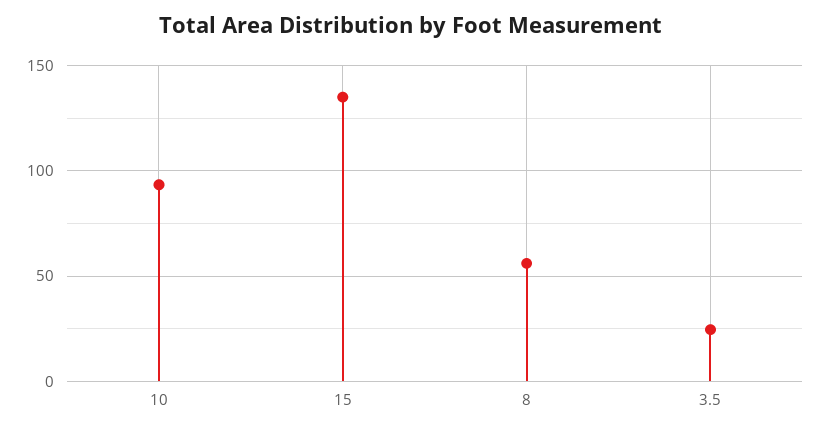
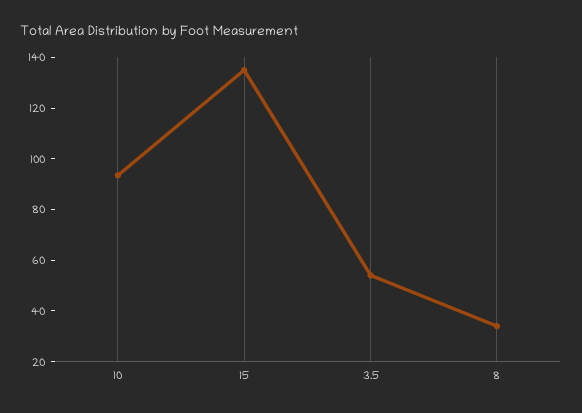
  {
    "10": 95,
    "15": 135,
-   "8": 55,
+   "8": 35,
-   "3.5": 25
+   "3.5": 55
  }

